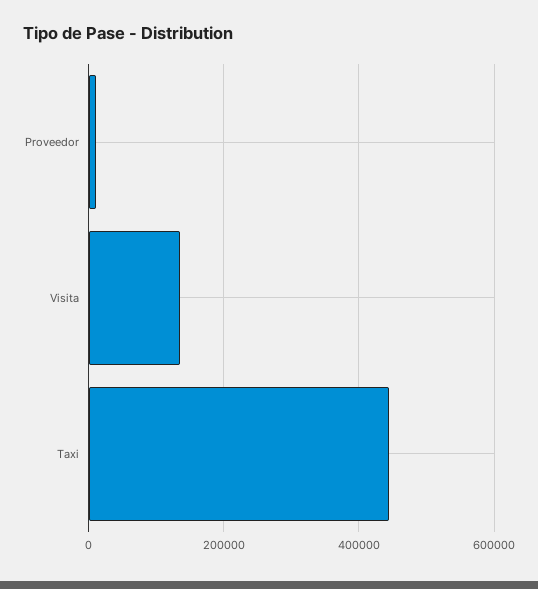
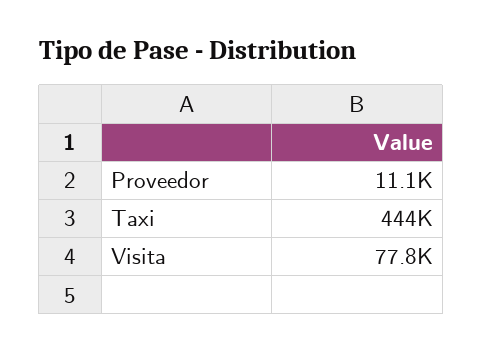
  {
    "Proveedor": 11100,
-   "Visita": 140000,
+   "Visita": 77800,
    "Taxi": 444000
  }

